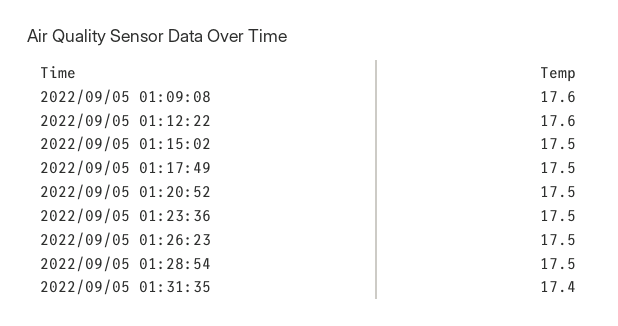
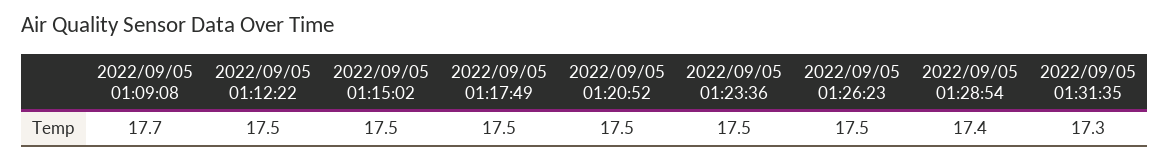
  {
-   "2022/09/05 01:09:08": 17.6,
+   "2022/09/05 01:09:08": 17.7,
-   "2022/09/05 01:12:22": 17.6,
+   "2022/09/05 01:12:22": 17.5,
    "2022/09/05 01:15:02": 17.5,
    "2022/09/05 01:17:49": 17.5,
    "2022/09/05 01:20:52": 17.5,
    "2022/09/05 01:23:36": 17.5,
    "2022/09/05 01:26:23": 17.5,
-   "2022/09/05 01:28:54": 17.5,
+   "2022/09/05 01:28:54": 17.4,
-   "2022/09/05 01:31:35": 17.4
+   "2022/09/05 01:31:35": 17.3
  }

